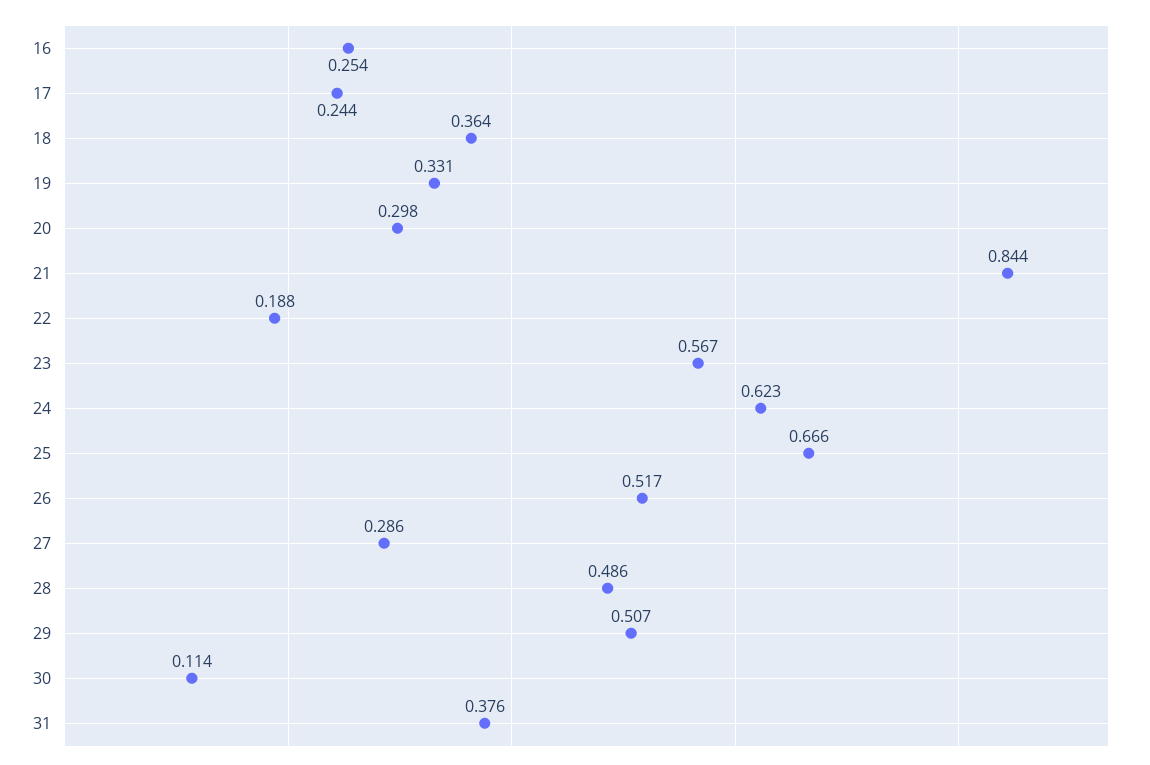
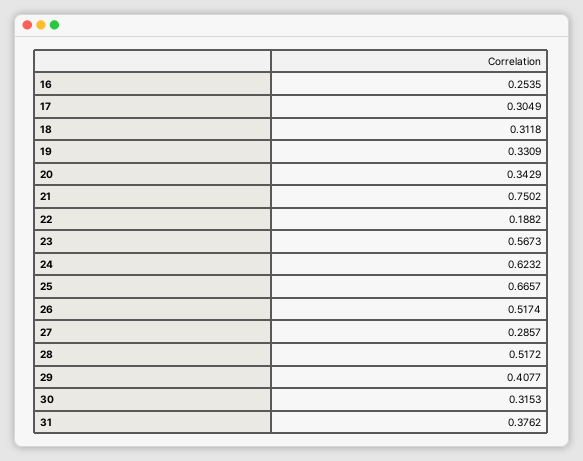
  {
    "16": 0.2535,
-   "17": 0.244,
+   "17": 0.3049,
-   "18": 0.364,
+   "18": 0.3118,
    "19": 0.3309,
-   "20": 0.298,
+   "20": 0.3429,
-   "21": 0.844,
+   "21": 0.7502,
    "22": 0.1882,
    "23": 0.5673,
    "24": 0.6232,
    "25": 0.6657,
    "26": 0.5174,
    "27": 0.2857,
-   "28": 0.486,
+   "28": 0.5172,
-   "29": 0.507,
+   "29": 0.4077,
-   "30": 0.114,
+   "30": 0.3153,
    "31": 0.3762
  }

